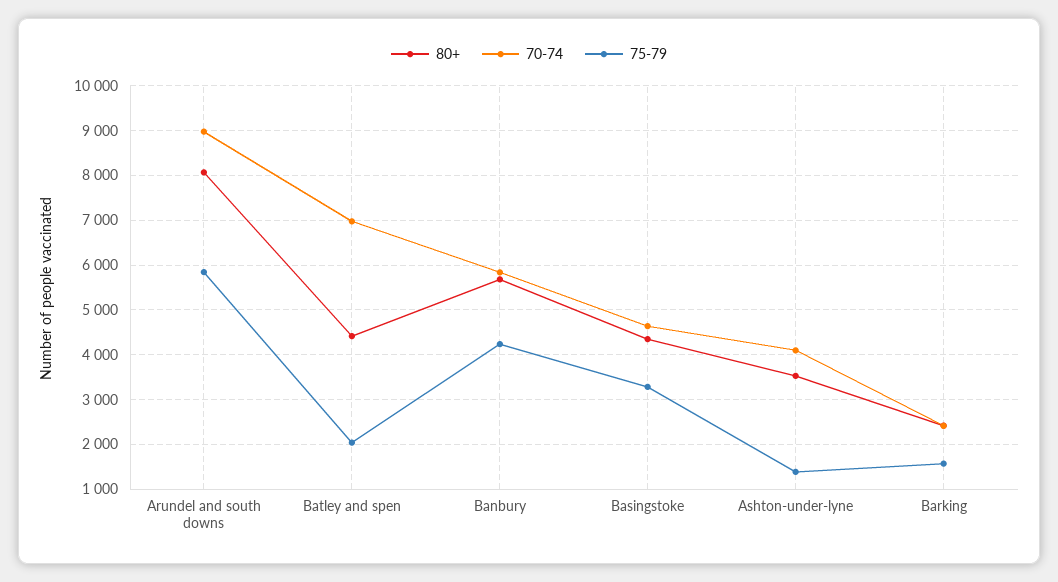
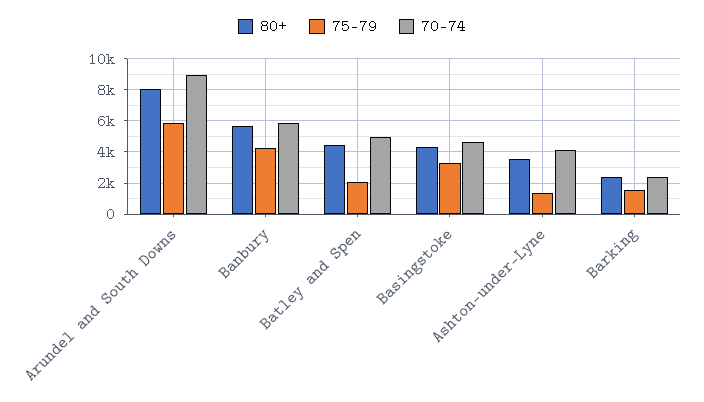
  {
    "80+": {
      "Arundel and south downs": 8000,
      "Batley and spen": 4400,
      "Banbury": 5600,
      "Basingstoke": 4400,
      "Ashton-under-lyne": 3600,
      "Barking": 2400
    },
    "70-74": {
      "Arundel and south downs": 9000,
-     "Batley and spen": 7000,
+     "Batley and spen": 5000,
      "Banbury": 5800,
      "Basingstoke": 4600,
      "Ashton-under-lyne": 4000,
      "Barking": 2400
    },
    "75-79": {
      "Arundel and south downs": 5800,
      "Batley and spen": 2000,
      "Banbury": 4200,
      "Basingstoke": 3200,
      "Ashton-under-lyne": 1400,
      "Barking": 1600
    }
  }

